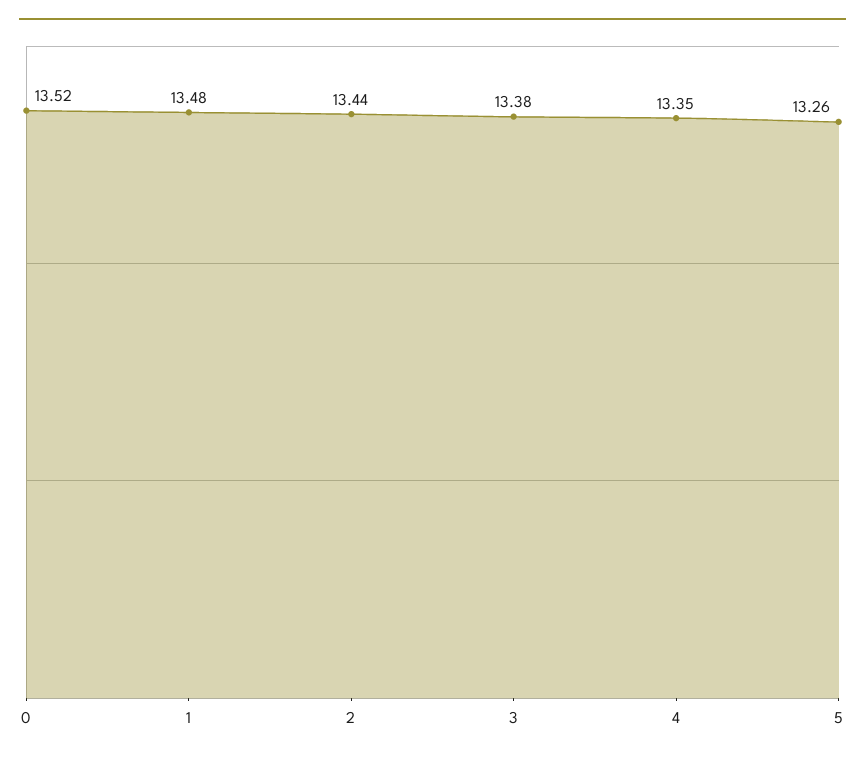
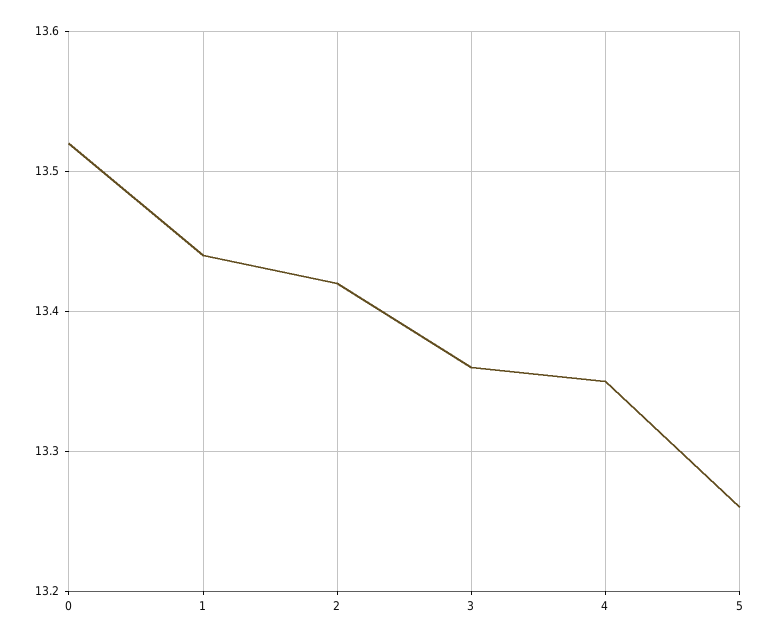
  {
    "0": 13.52,
-   "1": 13.48,
+   "1": 13.44,
-   "2": 13.44,
+   "2": 13.42,
-   "3": 13.38,
+   "3": 13.36,
    "4": 13.35,
    "5": 13.26
  }

